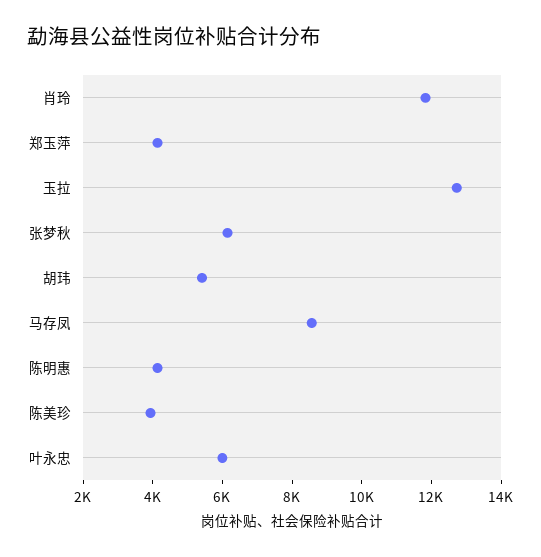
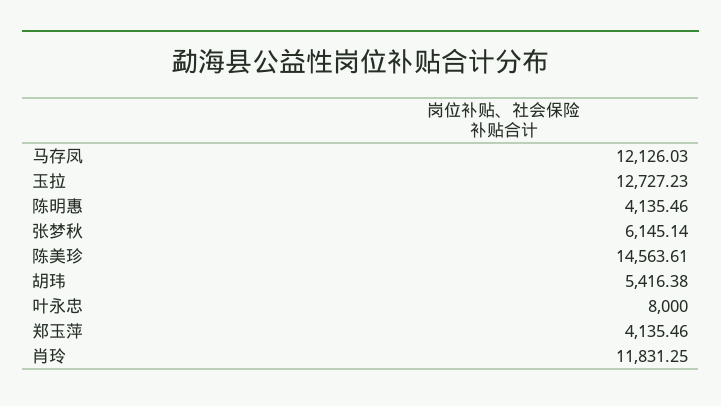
  {
    "肖玲": 11831.25,
    "郑玉萍": 4135.46,
    "玉拉": 12727.23,
    "张梦秋": 6145.14,
    "胡玮": 5416.38,
-   "马存凤": 8500,
+   "马存凤": 12126.03,
    "陈明惠": 4135.46,
-   "陈美珍": 4000,
+   "陈美珍": 14563.61,
-   "叶永忠": 6000
+   "叶永忠": 8000
  }

